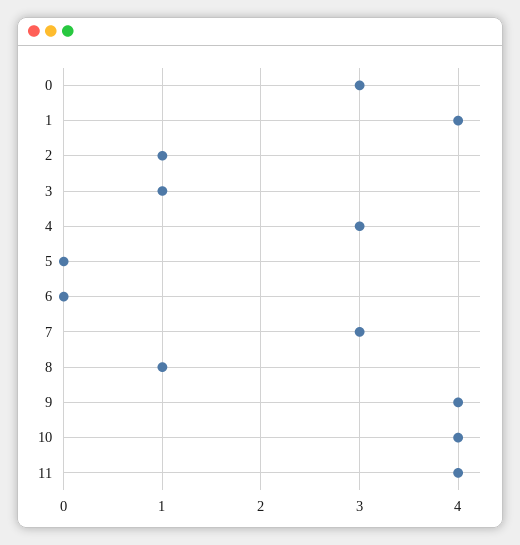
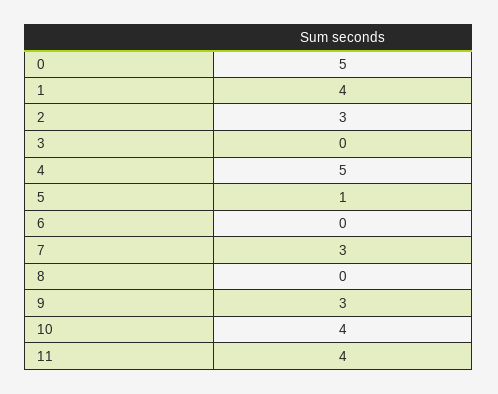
  {
-   "0": 3,
+   "0": 5,
    "1": 4,
-   "2": 1,
+   "2": 3,
-   "3": 1,
+   "3": 0,
-   "4": 3,
+   "4": 5,
-   "5": 0,
+   "5": 1,
    "6": 0,
    "7": 3,
-   "8": 1,
+   "8": 0,
-   "9": 4,
+   "9": 3,
    "10": 4,
    "11": 4
  }

